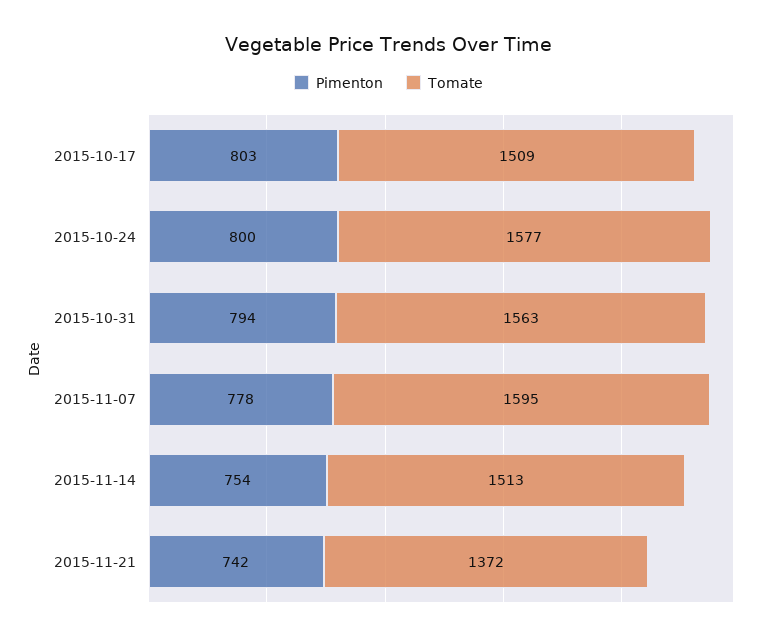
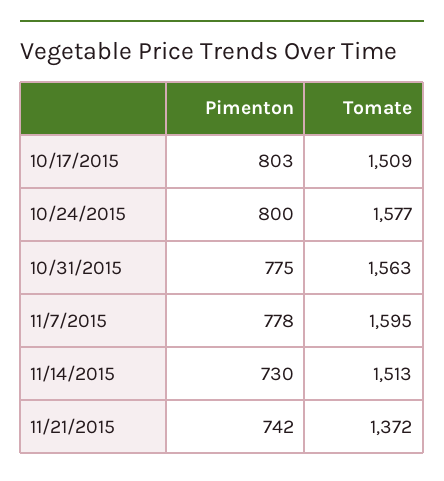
  {
    "Pimenton": {
      "2015-10-17": 803,
      "2015-10-24": 800,
-     "2015-10-31": 794,
+     "2015-10-31": 775,
      "2015-11-07": 778,
-     "2015-11-14": 754,
+     "2015-11-14": 730,
      "2015-11-21": 742
    },
    "Tomate": {
      "2015-10-17": 1509,
      "2015-10-24": 1577,
      "2015-10-31": 1563,
      "2015-11-07": 1595,
      "2015-11-14": 1513,
      "2015-11-21": 1372
    }
  }

